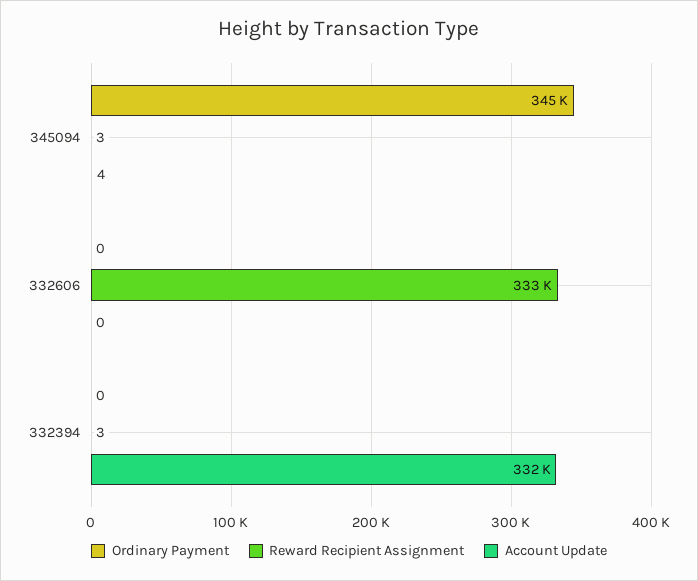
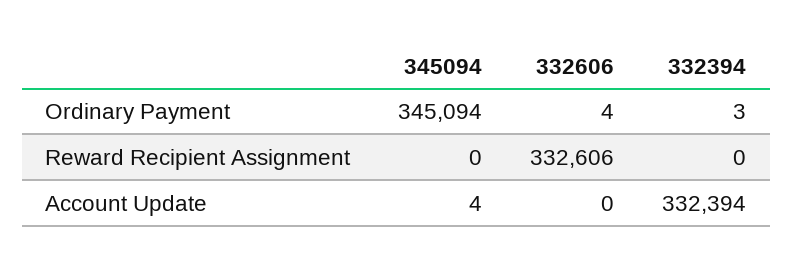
  {
    "Ordinary Payment": {
      "345094": 345094,
-     "332606": 0,
+     "332606": 4,
-     "332394": 0
+     "332394": 3
    },
    "Reward Recipient Assignment": {
-     "345094": 3,
+     "345094": 0,
      "332606": 332606,
-     "332394": 3
+     "332394": 0
    },
    "Account Update": {
      "345094": 4,
      "332606": 0,
      "332394": 332394
    }
  }

